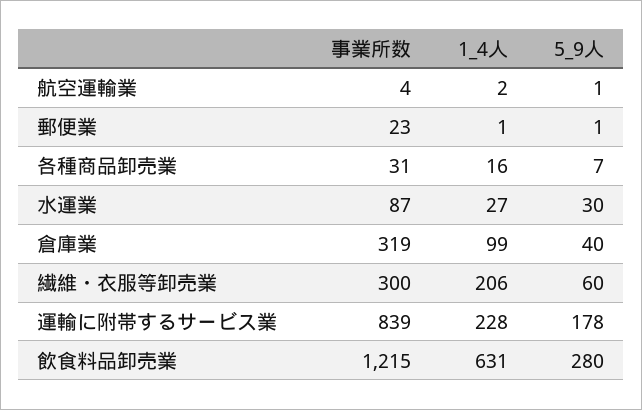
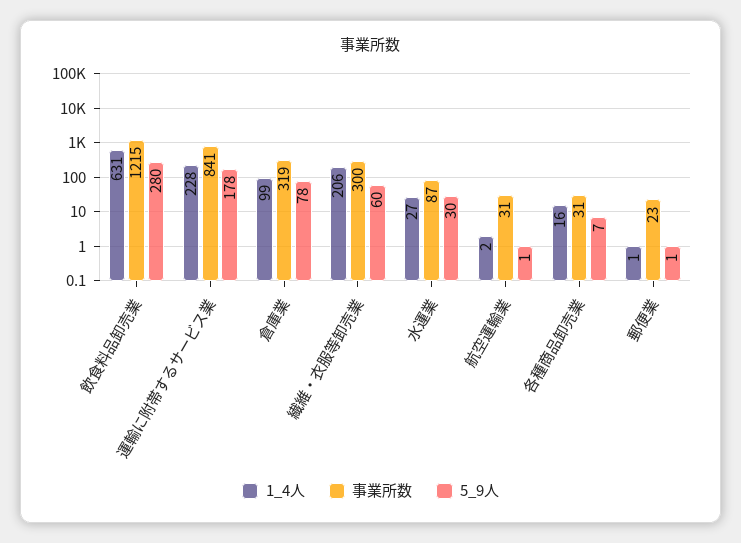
  {
    "事業所数": {
-     "航空運輸業": 4,
+     "航空運輸業": 31,
      "郵便業": 23,
      "各種商品卸売業": 31,
      "水運業": 87,
      "倉庫業": 319,
      "繊維・衣服等卸売業": 300,
-     "運輸に附帯するサービス業": 839,
+     "運輸に附帯するサービス業": 841,
      "飲食料品卸売業": 1215
    },
    "1_4人": {
      "航空運輸業": 2,
      "郵便業": 1,
      "各種商品卸売業": 16,
      "水運業": 27,
      "倉庫業": 99,
      "繊維・衣服等卸売業": 206,
      "運輸に附帯するサービス業": 228,
      "飲食料品卸売業": 631
    },
    "5_9人": {
      "航空運輸業": 1,
      "郵便業": 1,
      "各種商品卸売業": 7,
      "水運業": 30,
-     "倉庫業": 40,
+     "倉庫業": 78,
      "繊維・衣服等卸売業": 60,
      "運輸に附帯するサービス業": 178,
      "飲食料品卸売業": 280
    }
  }

